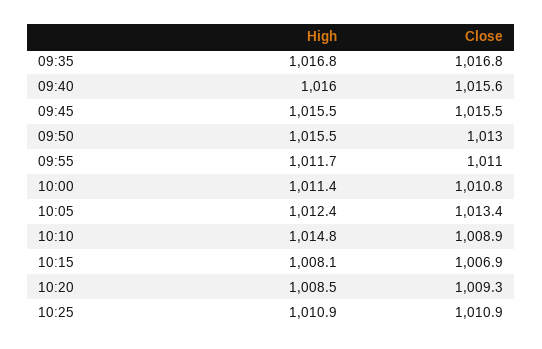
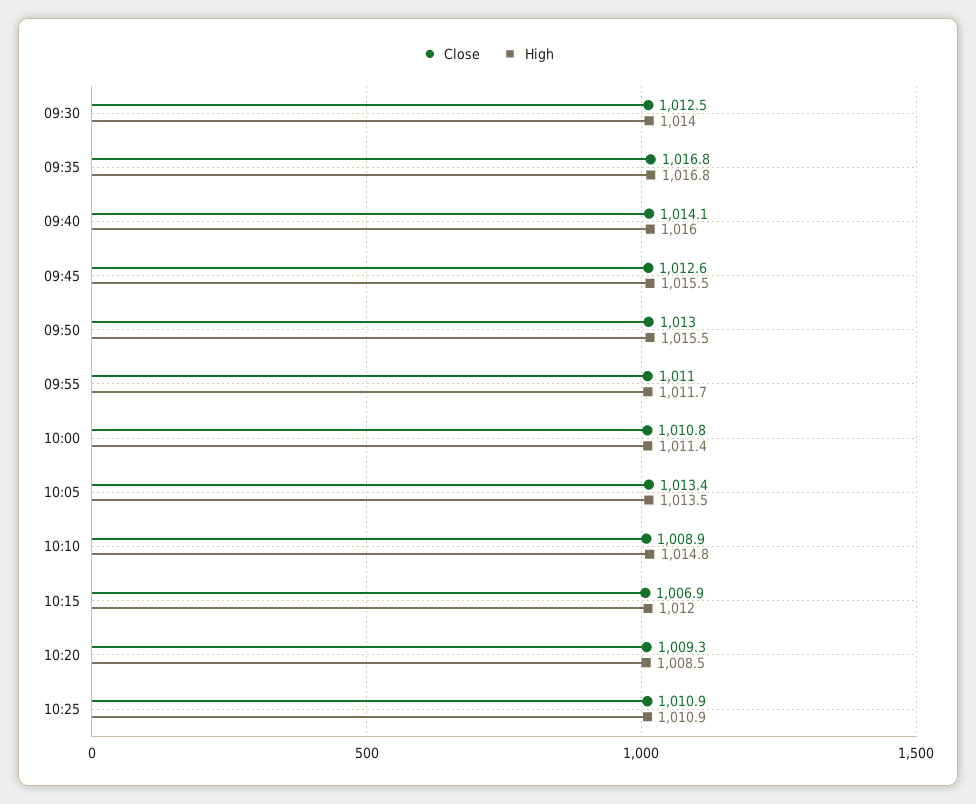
  {
    "High": {
      "09:35": 1016.8,
      "09:40": 1016,
      "09:45": 1015.5,
      "09:50": 1015.5,
      "09:55": 1011.7,
      "10:00": 1011.4,
-     "10:05": 1012.4,
+     "10:05": 1013.5,
      "10:10": 1014.8,
-     "10:15": 1008.1,
+     "10:15": 1012,
      "10:20": 1008.5,
-     "10:25": 1010.9
+     "10:25": 1010.9,
+     "09:30": 1014
    },
    "Close": {
      "09:35": 1016.8,
-     "09:40": 1015.6,
+     "09:40": 1014.1,
-     "09:45": 1015.5,
+     "09:45": 1012.6,
      "09:50": 1013,
      "09:55": 1011,
      "10:00": 1010.8,
      "10:05": 1013.4,
      "10:10": 1008.9,
      "10:15": 1006.9,
      "10:20": 1009.3,
-     "10:25": 1010.9
+     "10:25": 1010.9,
+     "09:30": 1012.5
    }
  }

